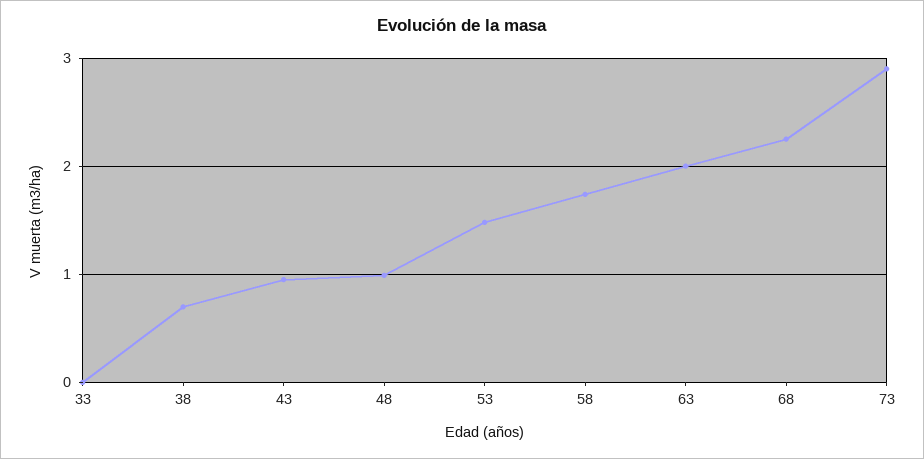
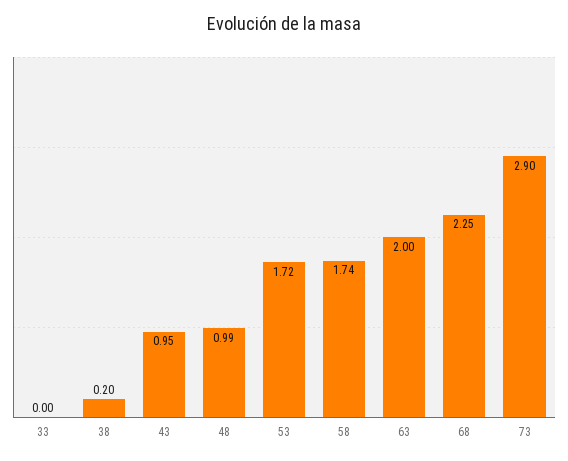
  {
    "33": 0,
-   "38": 0.7,
+   "38": 0.2,
    "43": 0.95,
    "48": 0.99,
-   "53": 1.5,
+   "53": 1.72,
    "58": 1.74,
    "63": 2,
    "68": 2.25,
    "73": 2.9
  }

